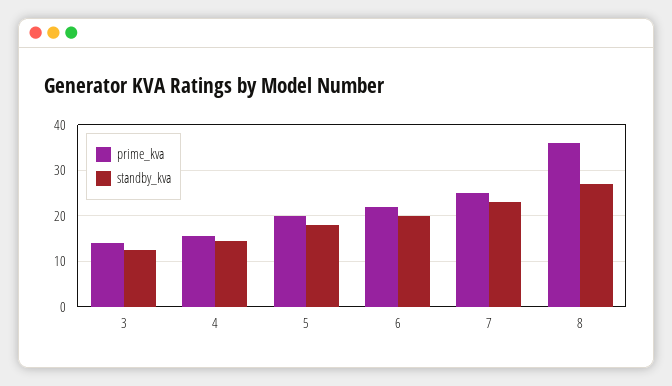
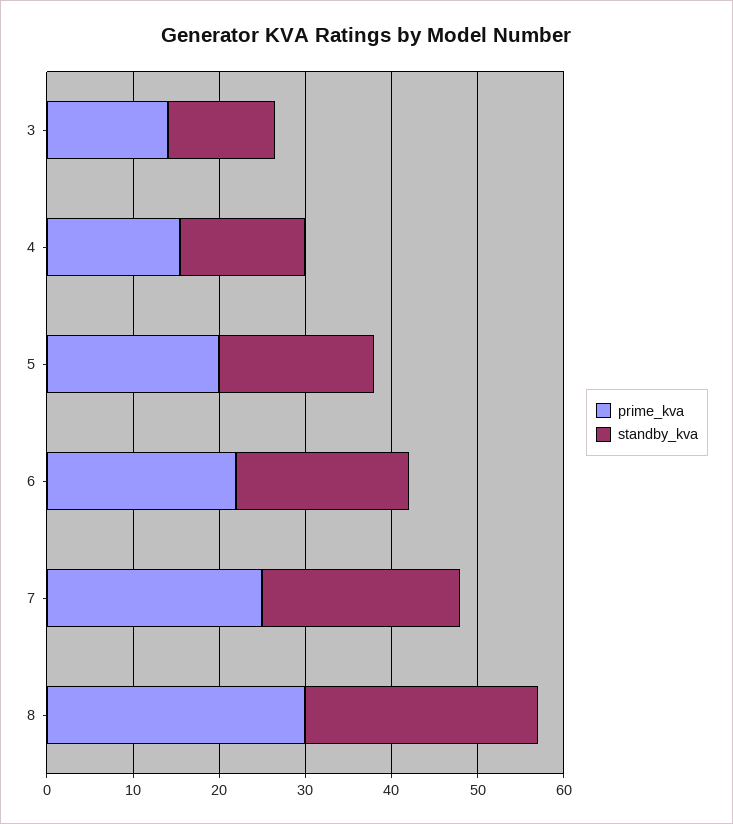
  {
    "prime_kva": {
      "3": 14,
      "4": 16,
      "5": 20,
      "6": 22,
      "7": 26,
-     "8": 36
+     "8": 30
    },
    "standby_kva": {
      "3": 12,
      "4": 14,
      "5": 18,
      "6": 20,
      "7": 24,
      "8": 28
    }
  }

